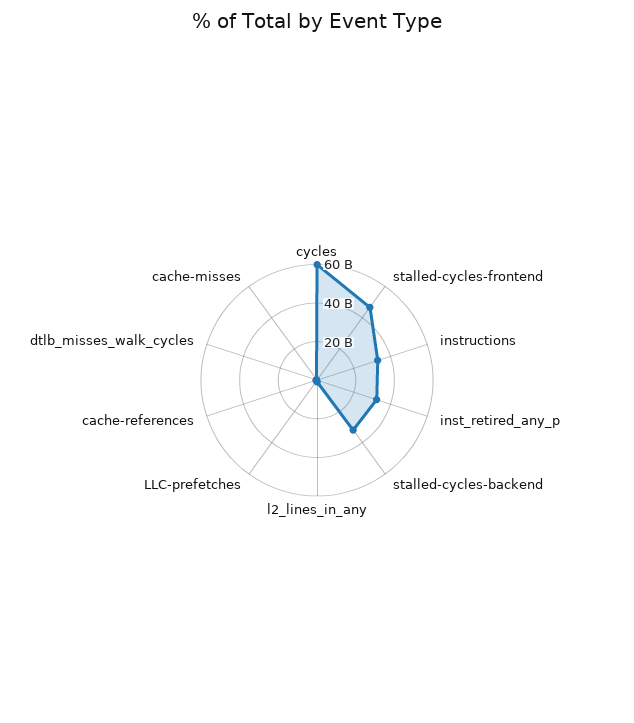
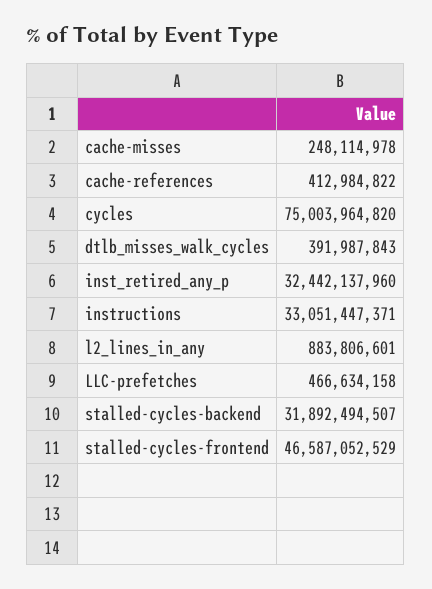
  {
-   "cycles": 60000000000,
+   "cycles": 75003964820,
    "stalled-cycles-frontend": 46587052529,
    "instructions": 33051447371,
    "inst_retired_any_p": 32442137960,
    "stalled-cycles-backend": 31892494507,
    "l2_lines_in_any": 883806601,
    "LLC-prefetches": 466634158,
    "cache-references": 412984822,
    "dtlb_misses_walk_cycles": 391987843,
    "cache-misses": 248114978
  }

